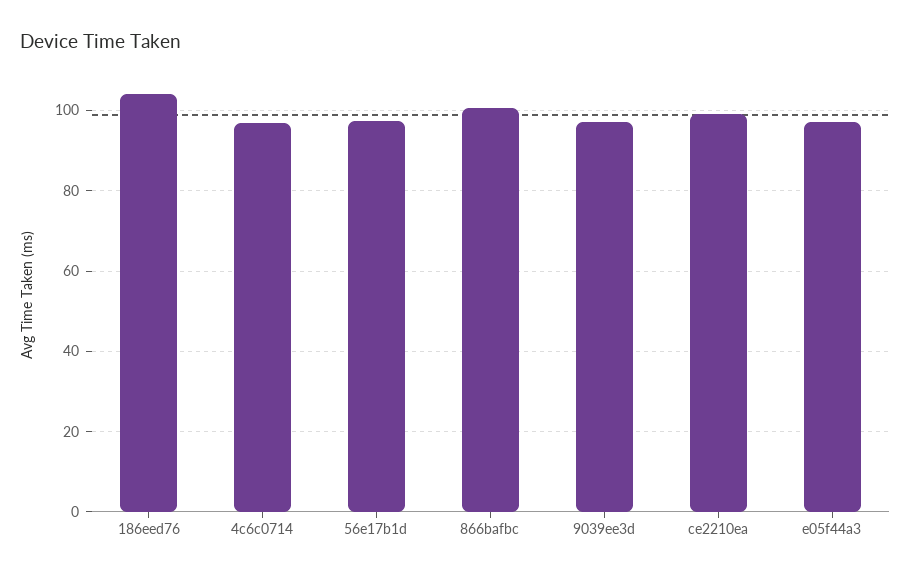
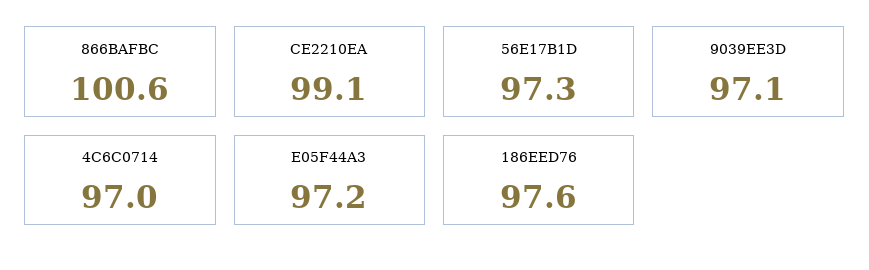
  {
-   "186eed76": 104,
+   "186eed76": 97.6,
    "4c6c0714": 97,
    "56e17b1d": 97.3,
    "866bafbc": 100.6,
    "9039ee3d": 97.1,
    "ce2210ea": 99.1,
    "e05f44a3": 97.2
  }

